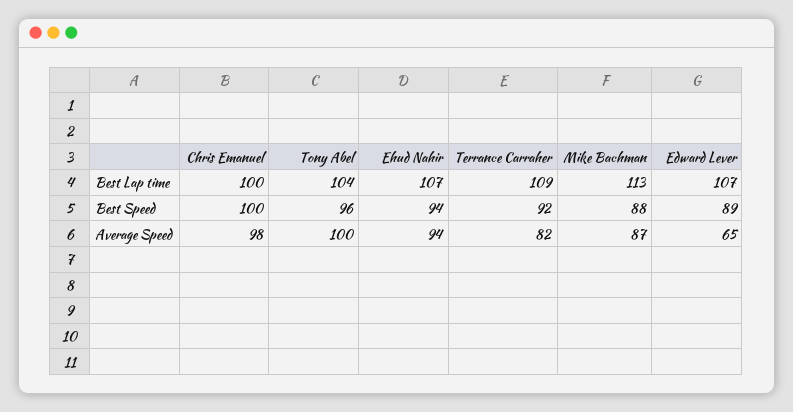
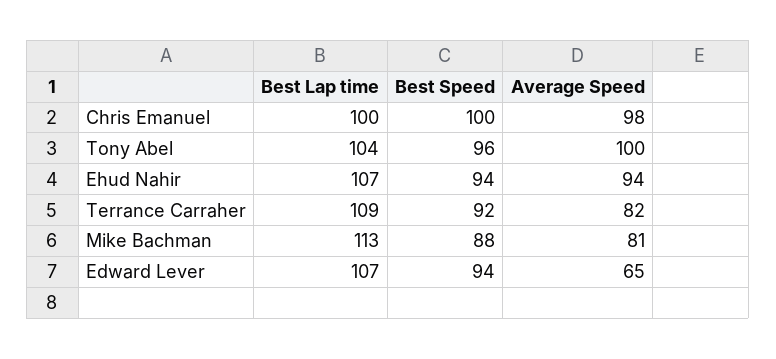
  {
    "Chris Emanuel": {
      "Best Lap time": 100,
      "Best Speed": 100,
      "Average Speed": 98
    },
    "Tony Abel": {
      "Best Lap time": 104,
      "Best Speed": 96,
      "Average Speed": 100
    },
    "Ehud Nahir": {
      "Best Lap time": 107,
      "Best Speed": 94,
      "Average Speed": 94
    },
    "Terrance Carraher": {
      "Best Lap time": 109,
      "Best Speed": 92,
      "Average Speed": 82
    },
    "Mike Bachman": {
      "Best Lap time": 113,
      "Best Speed": 88,
-     "Average Speed": 87
+     "Average Speed": 81
    },
    "Edward Lever": {
      "Best Lap time": 107,
-     "Best Speed": 89,
+     "Best Speed": 94,
      "Average Speed": 65
    }
  }

